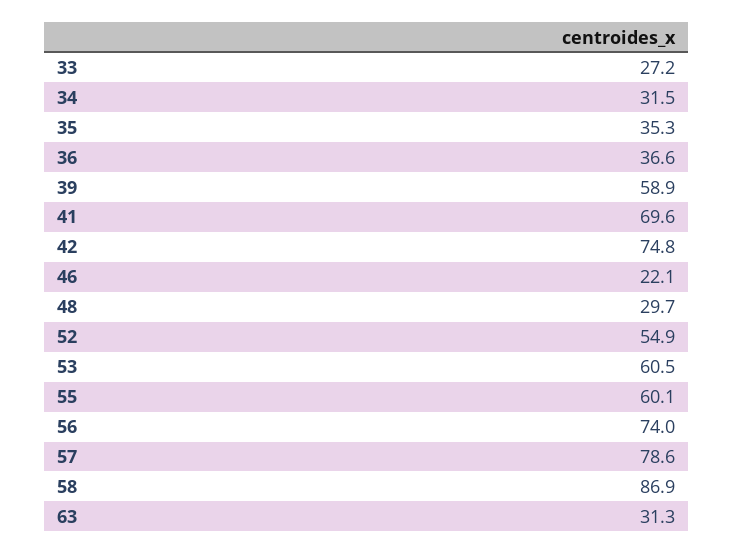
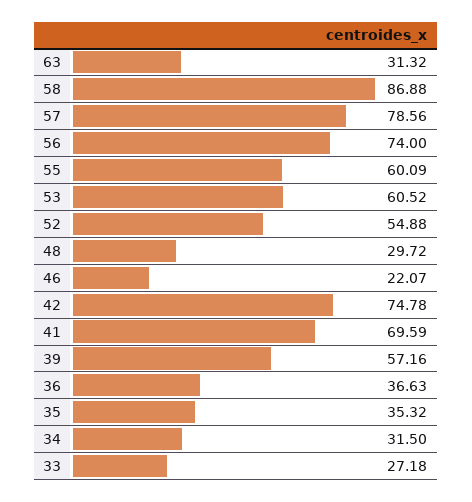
  {
    "33": 27.18,
    "34": 31.5,
    "35": 35.32,
    "36": 36.63,
-   "39": 58.9,
+   "39": 57.16,
    "41": 69.59,
    "42": 74.78,
    "46": 22.07,
    "48": 29.72,
    "52": 54.88,
    "53": 60.52,
    "55": 60.09,
    "56": 74,
    "57": 78.56,
    "58": 86.88,
    "63": 31.32
  }

